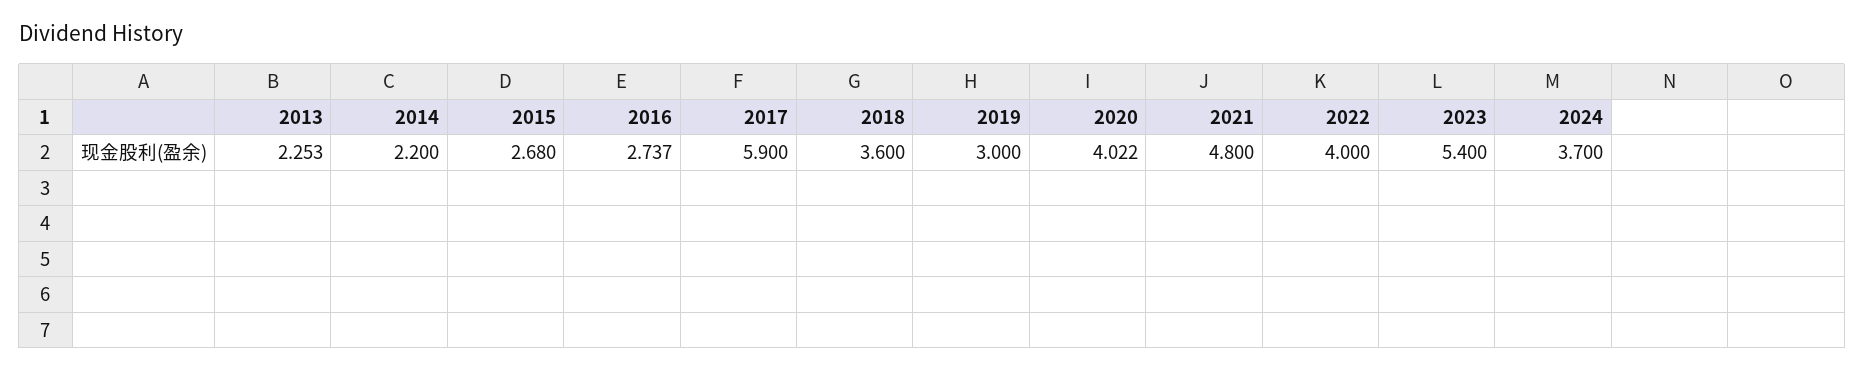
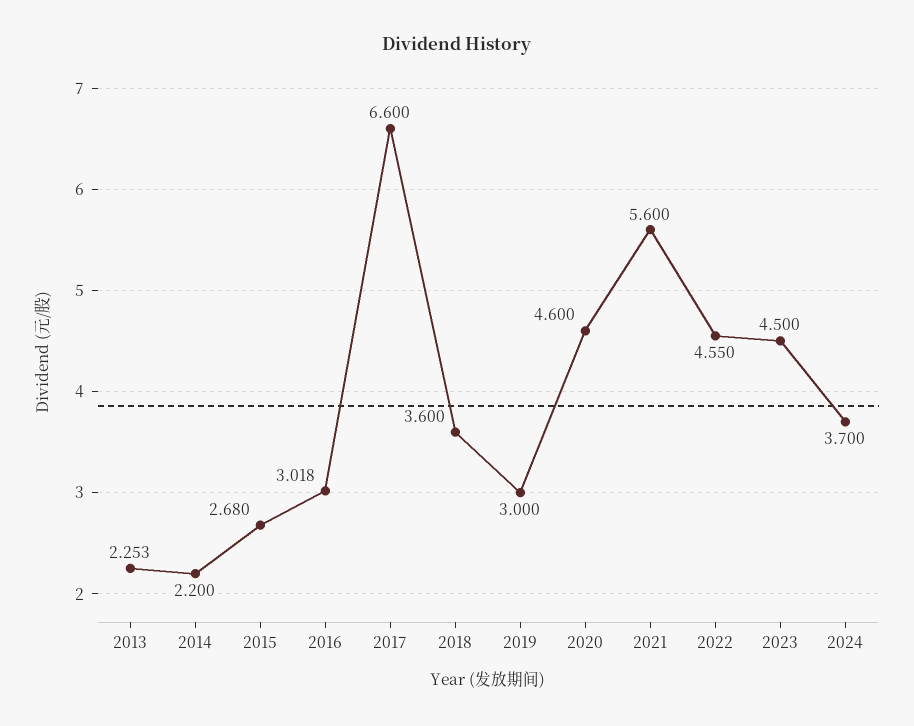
  {
    "2013": 2.253,
    "2014": 2.2,
    "2015": 2.68,
-   "2016": 2.737,
+   "2016": 3.018,
-   "2017": 5.9,
+   "2017": 6.6,
    "2018": 3.6,
    "2019": 3,
-   "2020": 4.022,
+   "2020": 4.6,
-   "2021": 4.8,
+   "2021": 5.6,
-   "2022": 4,
+   "2022": 4.55,
-   "2023": 5.4,
+   "2023": 4.5,
    "2024": 3.7
  }

